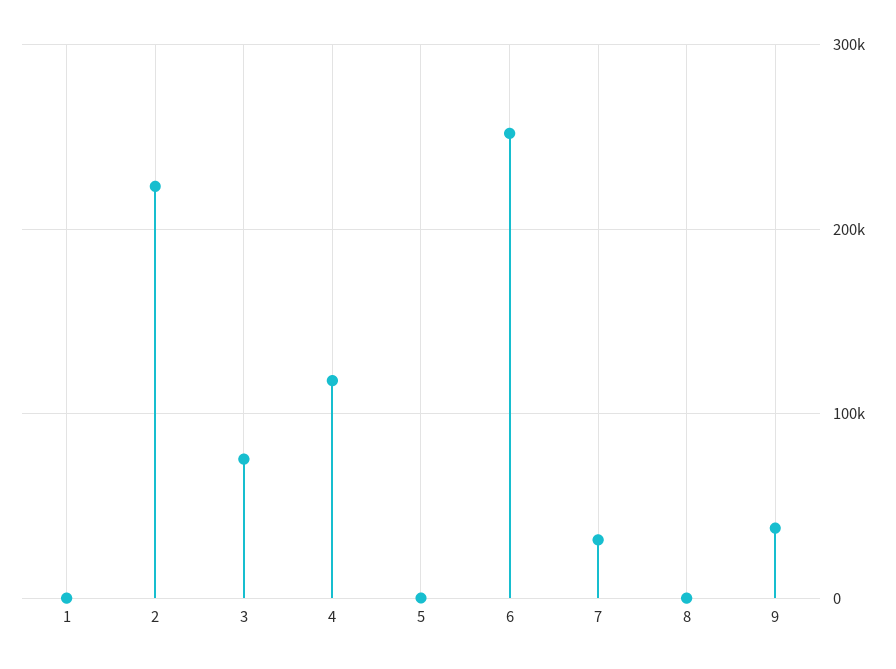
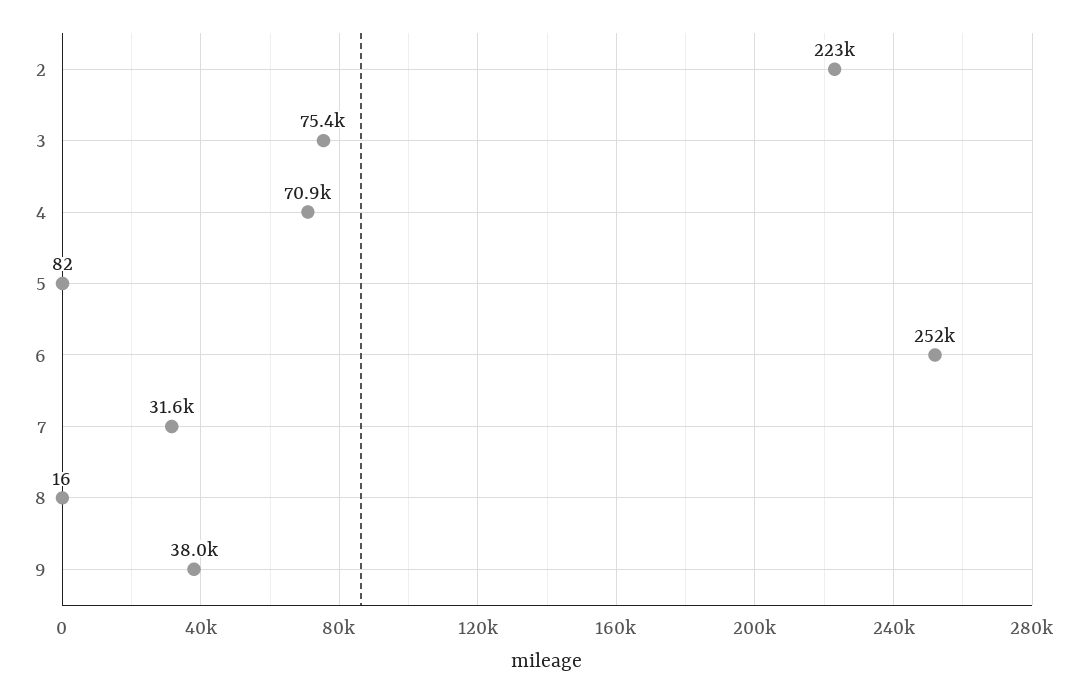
  {
-   "1": 0,
    "2": 223000,
    "3": 75400,
-   "4": 120000,
+   "4": 70900,
    "5": 82,
    "6": 252000,
    "7": 31600,
    "8": 16,
    "9": 38000
  }

